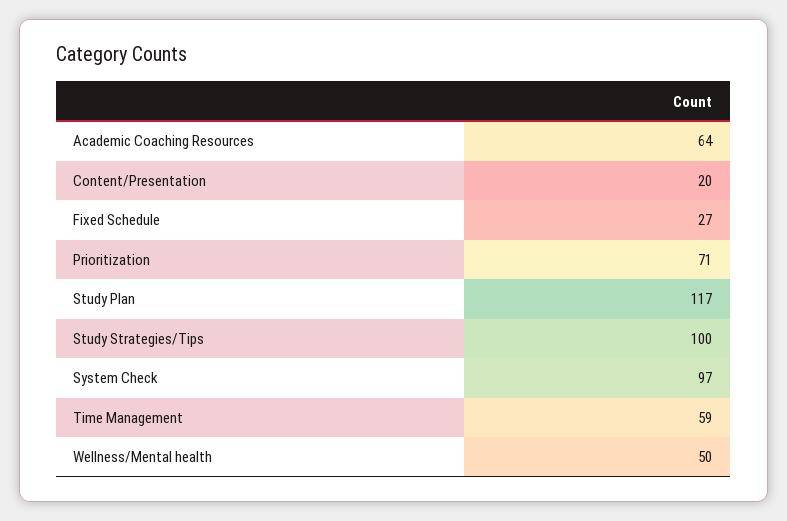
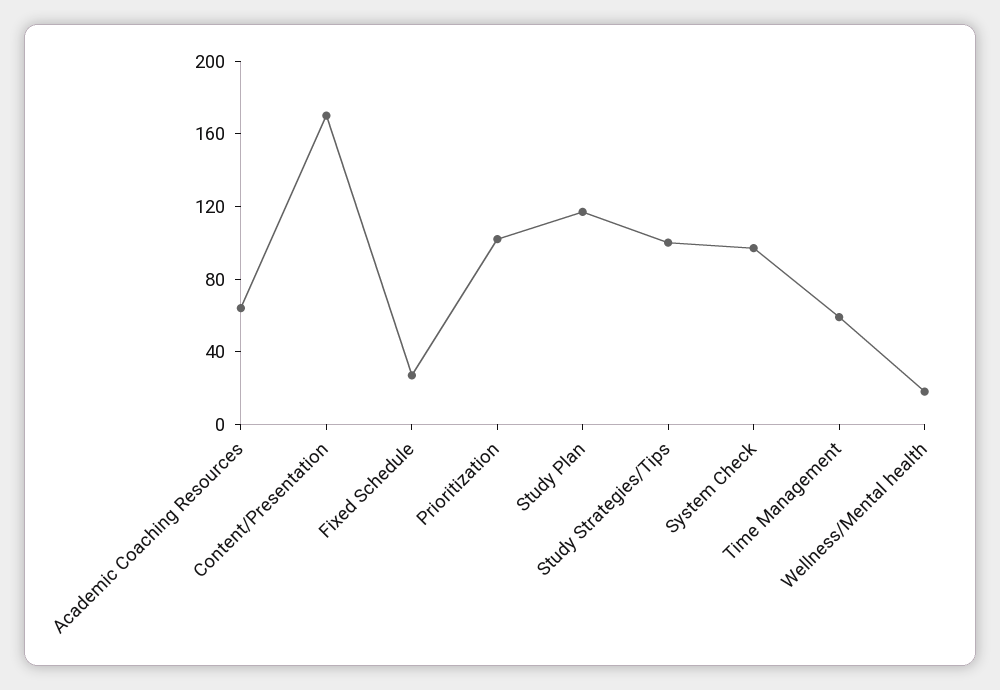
  {
    "Academic Coaching Resources": 64,
-   "Content/Presentation": 20,
+   "Content/Presentation": 170,
    "Fixed Schedule": 27,
-   "Prioritization": 71,
+   "Prioritization": 100,
    "Study Plan": 117,
    "Study Strategies/Tips": 100,
    "System Check": 97,
    "Time Management": 59,
-   "Wellness/Mental health": 50
+   "Wellness/Mental health": 20
  }

